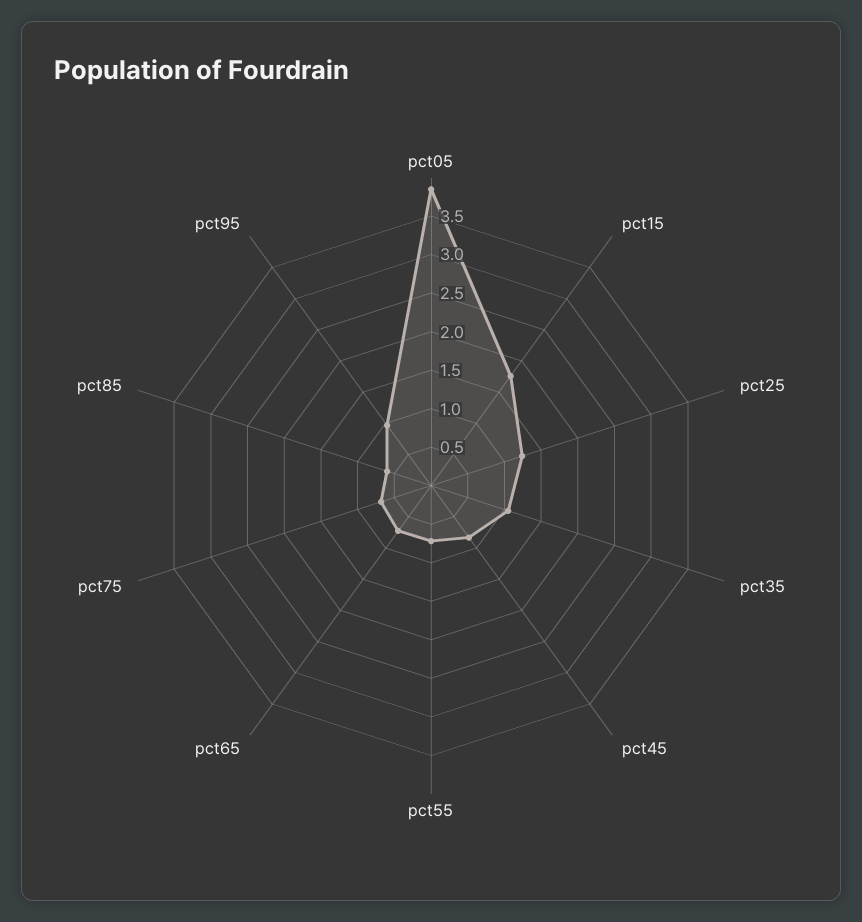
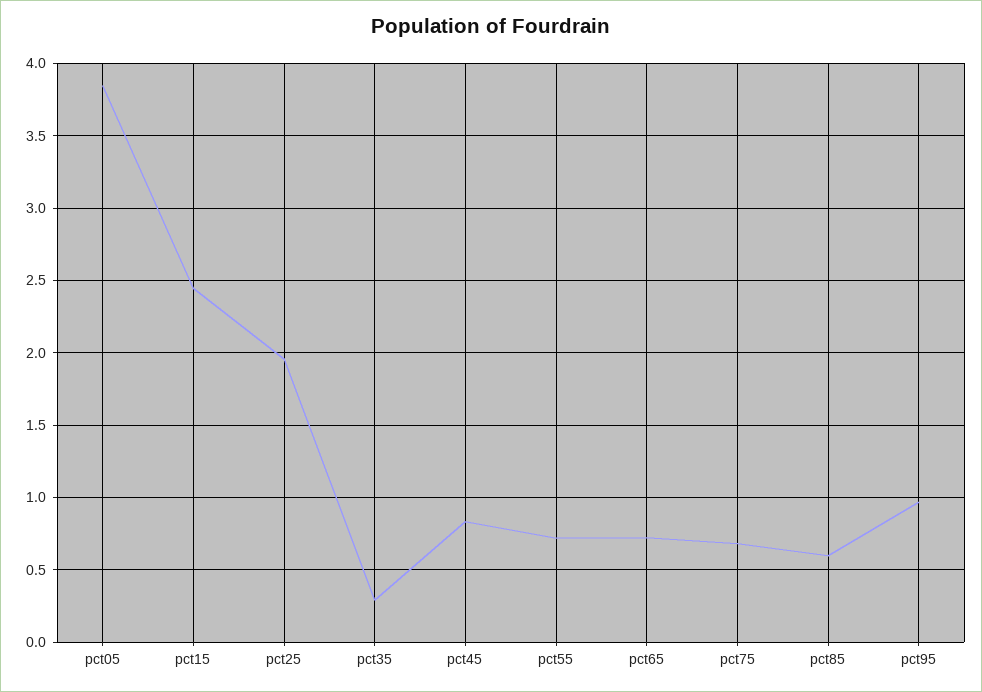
  {
    "pct05": 3.85,
-   "pct15": 1.75,
+   "pct15": 2.45,
-   "pct25": 1.25,
+   "pct25": 1.95,
-   "pct35": 1,
+   "pct35": 0.3,
    "pct45": 0.85,
    "pct55": 0.7,
    "pct65": 0.7,
    "pct75": 0.7,
    "pct85": 0.6,
    "pct95": 0.95
  }

